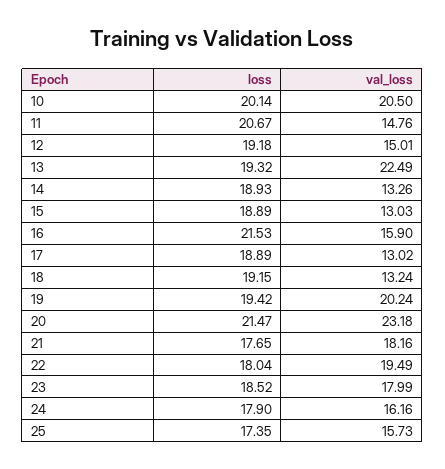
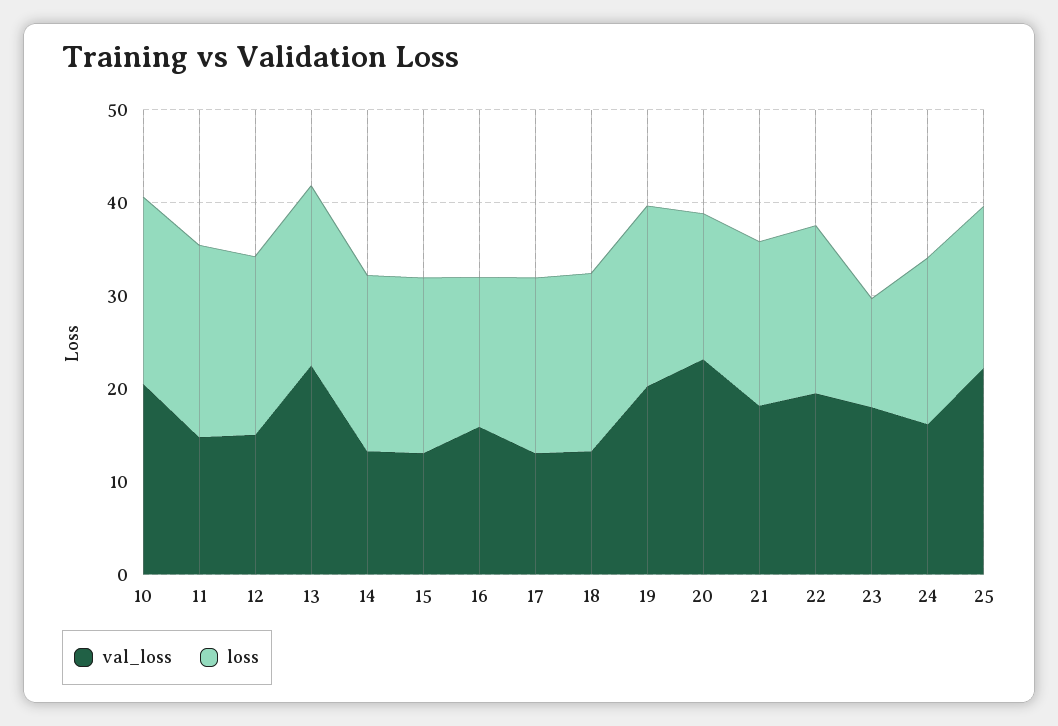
  {
    "loss": {
      "10": 20.14,
      "11": 20.67,
      "12": 19.18,
      "13": 19.32,
      "14": 18.93,
      "15": 18.89,
-     "16": 21.53,
+     "16": 16,
      "17": 18.89,
      "18": 19.15,
      "19": 19.42,
-     "20": 21.47,
+     "20": 16,
      "21": 17.65,
      "22": 18.04,
-     "23": 18.52,
+     "23": 12,
      "24": 17.9,
      "25": 17.35
    },
    "val_loss": {
      "10": 20.5,
      "11": 14.76,
      "12": 15.01,
      "13": 22.49,
      "14": 13.26,
      "15": 13.03,
      "16": 15.9,
      "17": 13.02,
      "18": 13.24,
      "19": 20.24,
      "20": 23.18,
      "21": 18.16,
      "22": 19.49,
      "23": 17.99,
      "24": 16.16,
-     "25": 15.73
+     "25": 22
    }
  }

